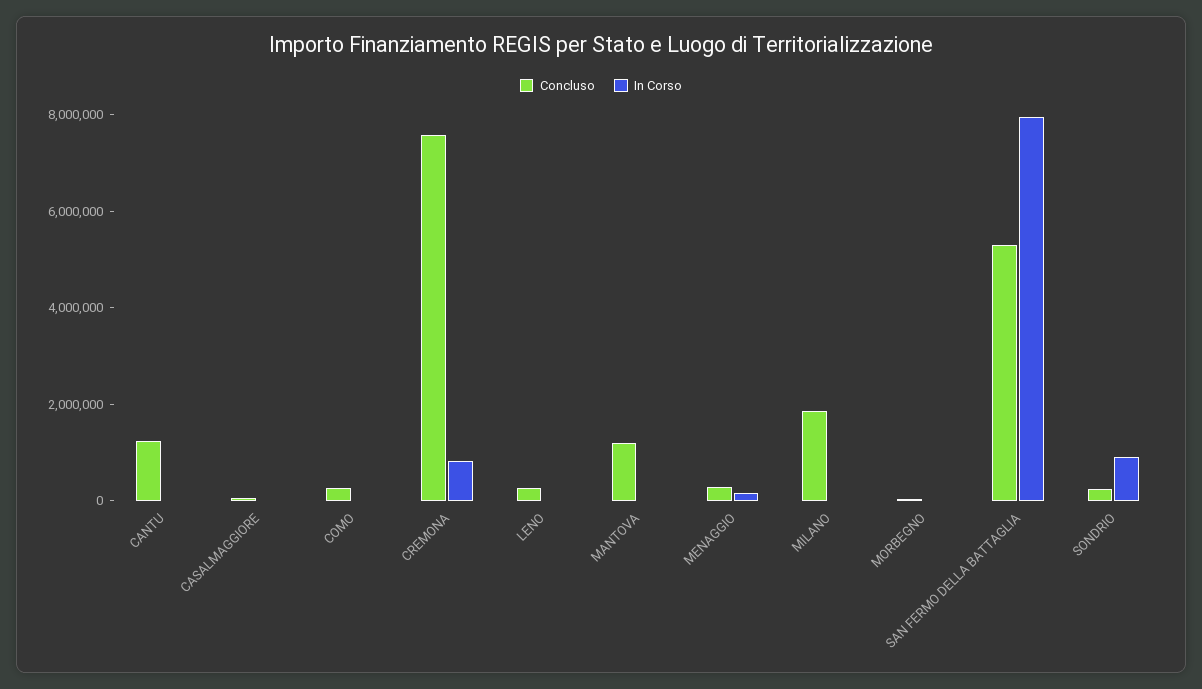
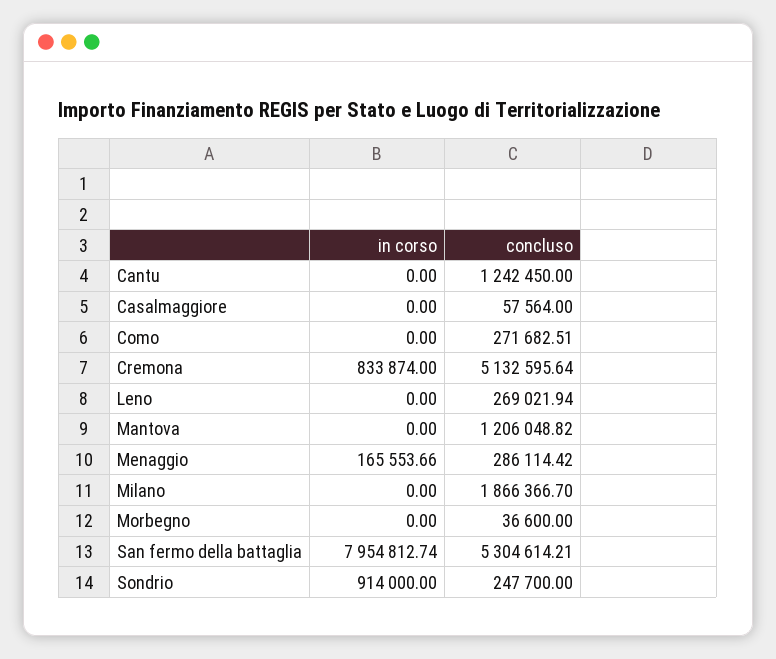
  {
    "Concluso": {
      "CANTU": 1242450,
      "CASALMAGGIORE": 57564,
      "COMO": 271682.51,
-     "CREMONA": 7500000,
+     "CREMONA": 5132595.64,
      "LENO": 269021.94,
      "MANTOVA": 1206048.82,
      "MENAGGIO": 286114.42,
      "MILANO": 1866366.7,
      "MORBEGNO": 36600,
      "SAN FERMO DELLA BATTAGLIA": 5304614.21,
      "SONDRIO": 247700
    },
    "In Corso": {
      "CANTU": 0,
      "CASALMAGGIORE": 0,
      "COMO": 0,
      "CREMONA": 833874,
      "LENO": 0,
      "MANTOVA": 0,
      "MENAGGIO": 165553.66,
      "MILANO": 0,
      "MORBEGNO": 0,
      "SAN FERMO DELLA BATTAGLIA": 7954812.74,
      "SONDRIO": 914000
    }
  }

